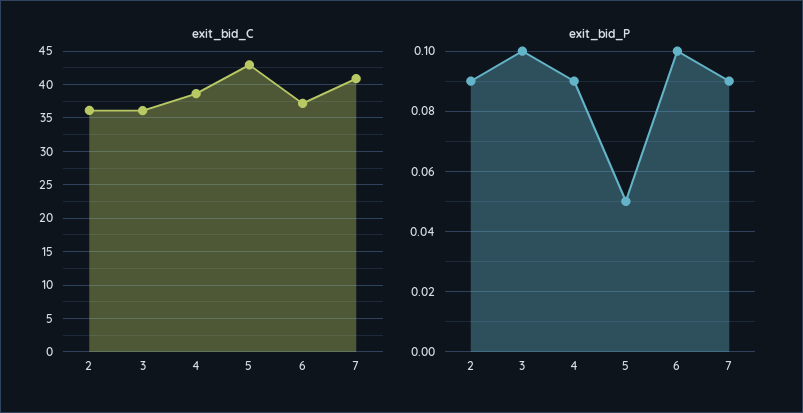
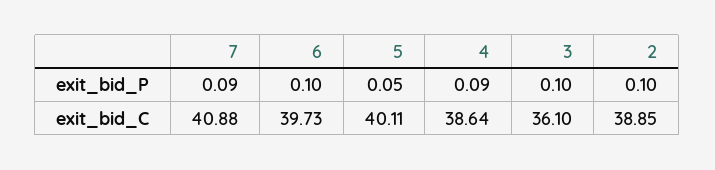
  {
    "exit_bid_C": {
-     "2": 36,
+     "2": 38.85,
      "3": 36.1,
      "4": 38.64,
-     "5": 43,
+     "5": 40.11,
-     "6": 37,
+     "6": 39.73,
      "7": 40.88
    },
    "exit_bid_P": {
-     "2": 0.09,
+     "2": 0.1,
      "3": 0.1,
      "4": 0.09,
      "5": 0.05,
      "6": 0.1,
      "7": 0.09
    }
  }

